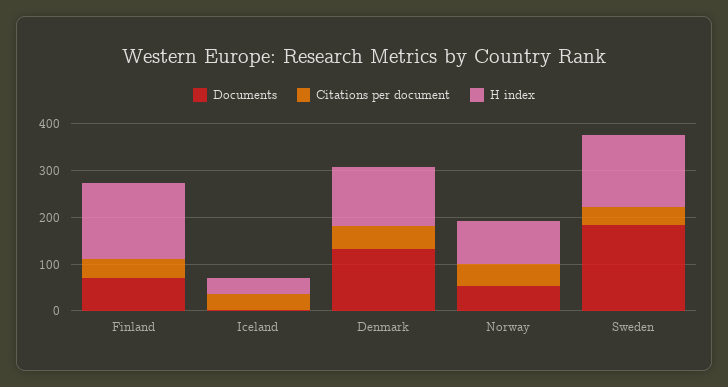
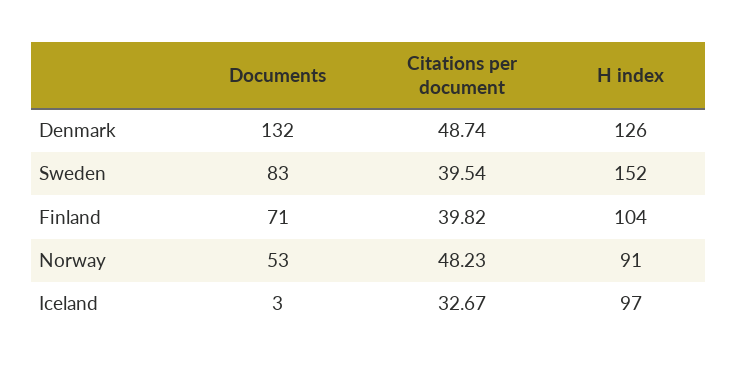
  {
    "Documents": {
      "Finland": 71,
      "Iceland": 3,
      "Denmark": 132,
      "Norway": 53,
-     "Sweden": 180
+     "Sweden": 83
    },
    "Citations per document": {
      "Finland": 39.82,
      "Iceland": 32.67,
      "Denmark": 48.74,
      "Norway": 48.23,
      "Sweden": 39.54
    },
    "H index": {
-     "Finland": 160,
+     "Finland": 104,
-     "Iceland": 40,
+     "Iceland": 97,
      "Denmark": 126,
      "Norway": 91,
      "Sweden": 152
    }
  }

